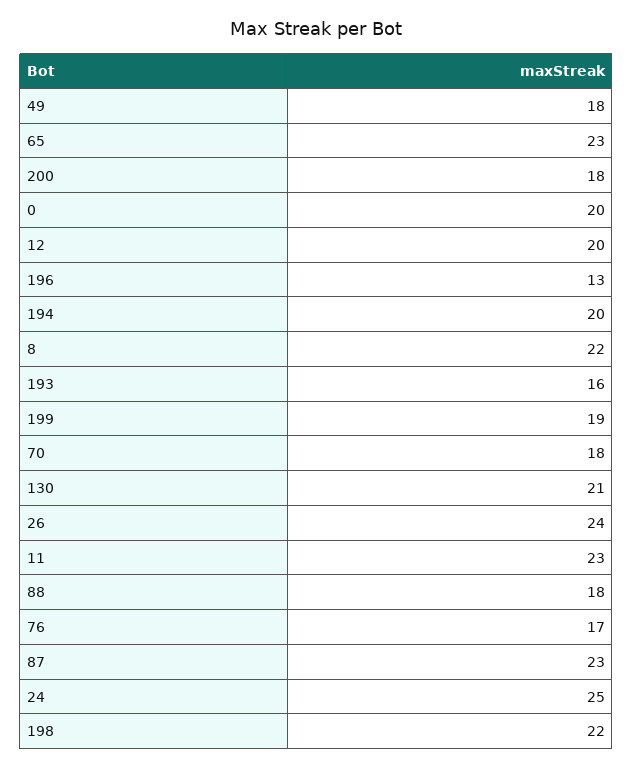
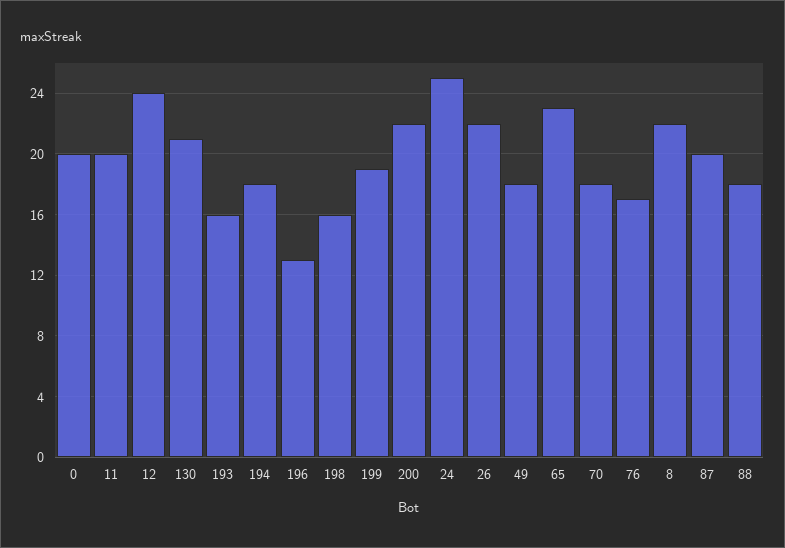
  {
    "49": 18,
    "65": 23,
-   "200": 18,
+   "200": 22,
    "0": 20,
-   "12": 20,
+   "12": 24,
    "196": 13,
-   "194": 20,
+   "194": 18,
    "8": 22,
    "193": 16,
    "199": 19,
    "70": 18,
    "130": 21,
-   "26": 24,
+   "26": 22,
-   "11": 23,
+   "11": 20,
    "88": 18,
    "76": 17,
-   "87": 23,
+   "87": 20,
    "24": 25,
-   "198": 22
+   "198": 16
  }

